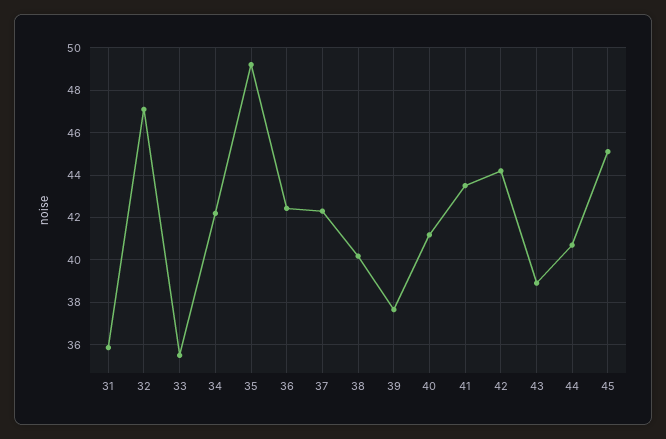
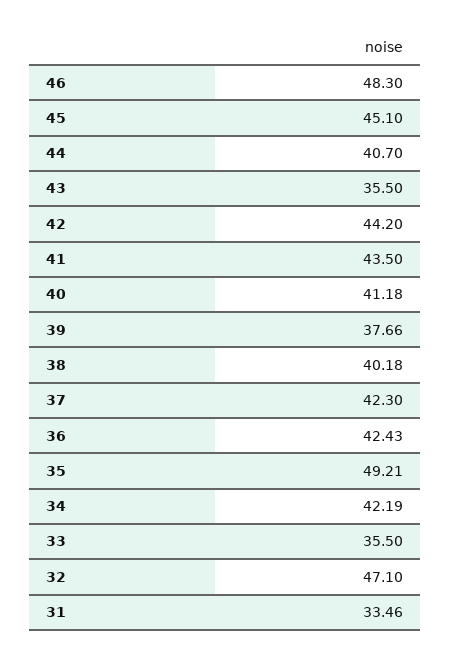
  {
-   "31": 36,
+   "31": 33.46,
    "32": 47.1,
    "33": 35.5,
    "34": 42.19,
    "35": 49.21,
    "36": 42.43,
    "37": 42.3,
    "38": 40.18,
    "39": 37.66,
    "40": 41.18,
    "41": 43.5,
    "42": 44.2,
-   "43": 39,
+   "43": 35.5,
    "44": 40.7,
-   "45": 45.1
+   "45": 45.1,
+   "46": 48.3
  }

